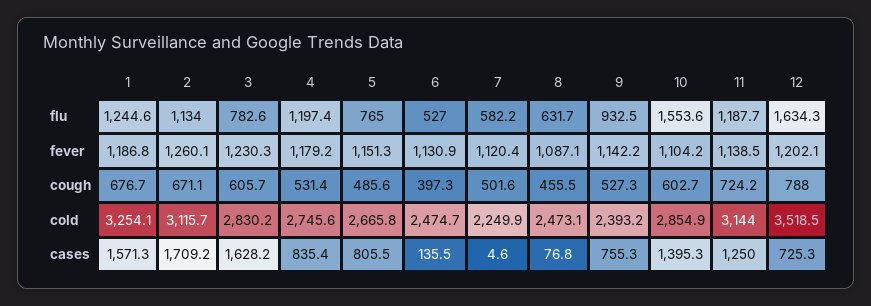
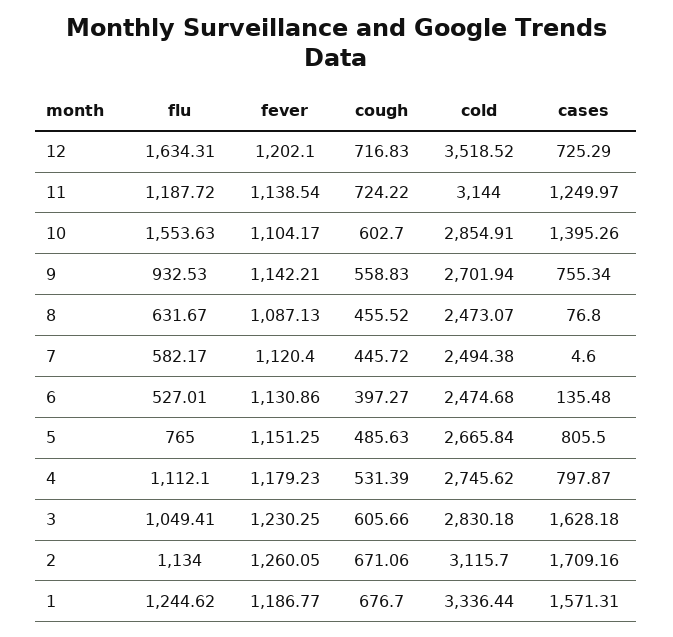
  {
    "1": {
      "flu": 1244.62,
      "fever": 1186.77,
      "cough": 676.7,
-     "cold": 3254.1,
+     "cold": 3336.44,
      "cases": 1571.31
    },
    "2": {
      "flu": 1134,
      "fever": 1260.05,
      "cough": 671.06,
      "cold": 3115.7,
      "cases": 1709.16
    },
    "3": {
-     "flu": 782.6,
+     "flu": 1049.41,
      "fever": 1230.25,
      "cough": 605.66,
      "cold": 2830.18,
      "cases": 1628.18
    },
    "4": {
-     "flu": 1197.4,
+     "flu": 1112.1,
      "fever": 1179.23,
      "cough": 531.39,
      "cold": 2745.62,
-     "cases": 835.4
+     "cases": 797.87
    },
    "5": {
      "flu": 765,
      "fever": 1151.25,
      "cough": 485.63,
      "cold": 2665.84,
      "cases": 805.5
    },
    "6": {
      "flu": 527.01,
      "fever": 1130.86,
      "cough": 397.27,
      "cold": 2474.68,
      "cases": 135.48
    },
    "7": {
      "flu": 582.17,
      "fever": 1120.4,
-     "cough": 501.6,
+     "cough": 445.72,
-     "cold": 2249.9,
+     "cold": 2494.38,
      "cases": 4.6
    },
    "8": {
      "flu": 631.67,
      "fever": 1087.13,
      "cough": 455.52,
      "cold": 2473.07,
      "cases": 76.8
    },
    "9": {
      "flu": 932.53,
      "fever": 1142.21,
-     "cough": 527.3,
+     "cough": 558.83,
-     "cold": 2393.2,
+     "cold": 2701.94,
      "cases": 755.34
    },
    "10": {
      "flu": 1553.63,
      "fever": 1104.17,
      "cough": 602.7,
      "cold": 2854.91,
      "cases": 1395.26
    },
    "11": {
      "flu": 1187.72,
      "fever": 1138.54,
      "cough": 724.22,
      "cold": 3144,
      "cases": 1249.97
    },
    "12": {
      "flu": 1634.31,
      "fever": 1202.1,
-     "cough": 788,
+     "cough": 716.83,
      "cold": 3518.52,
      "cases": 725.29
    }
  }

